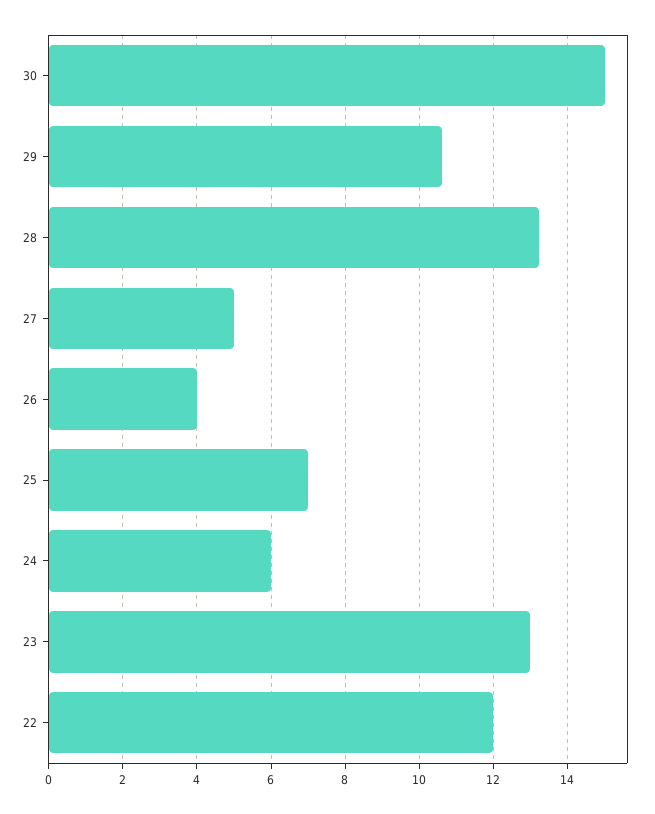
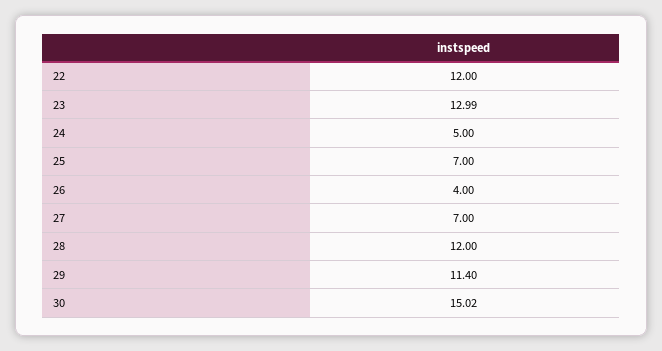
  {
    "30": 15.02,
-   "29": 10.6,
+   "29": 11.4,
-   "28": 13.2,
+   "28": 12,
-   "27": 5,
+   "27": 7,
    "26": 4,
    "25": 7,
-   "24": 6,
+   "24": 5,
    "23": 12.99,
    "22": 12
  }

